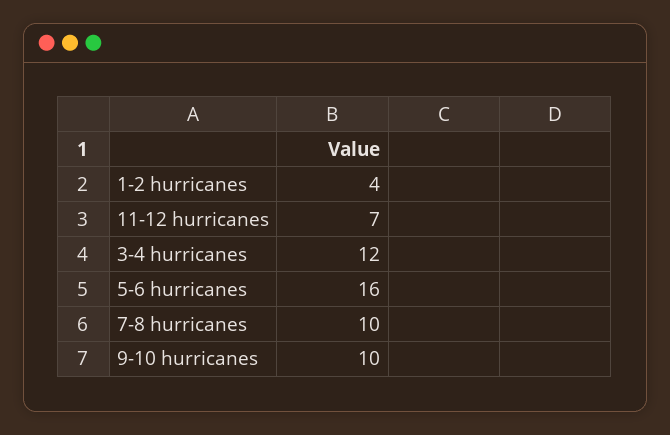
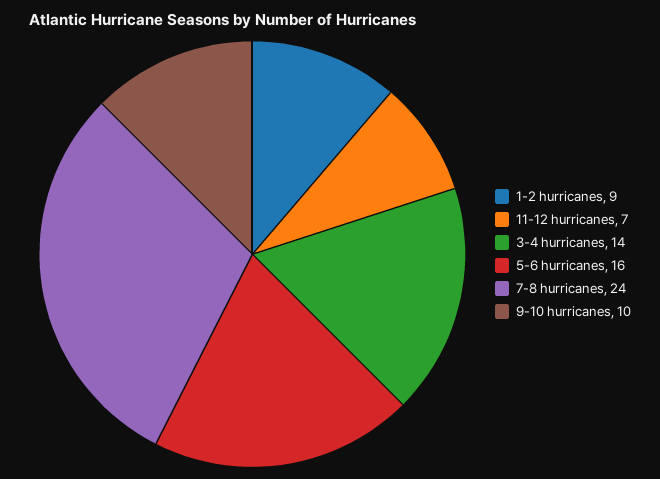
  {
-   "1-2 hurricanes": 4,
+   "1-2 hurricanes": 9,
    "11-12 hurricanes": 7,
-   "3-4 hurricanes": 12,
+   "3-4 hurricanes": 14,
    "5-6 hurricanes": 16,
-   "7-8 hurricanes": 10,
+   "7-8 hurricanes": 24,
    "9-10 hurricanes": 10
  }

